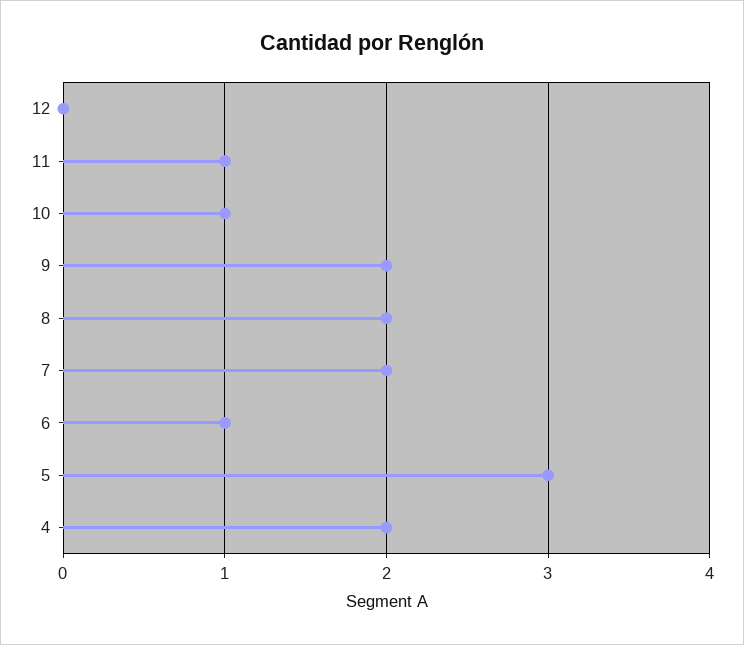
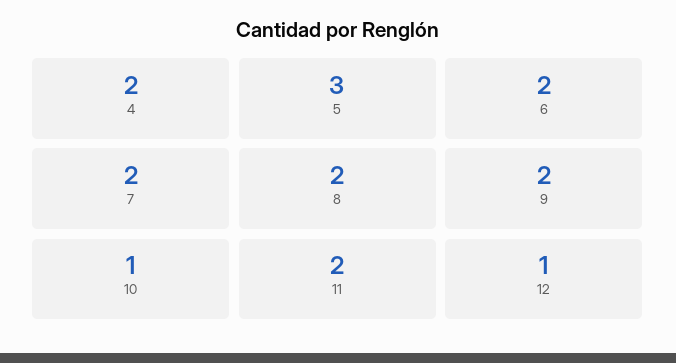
  {
-   "12": 0,
+   "12": 1,
-   "11": 1,
+   "11": 2,
    "10": 1,
    "9": 2,
    "8": 2,
    "7": 2,
-   "6": 1,
+   "6": 2,
    "5": 3,
    "4": 2
  }

